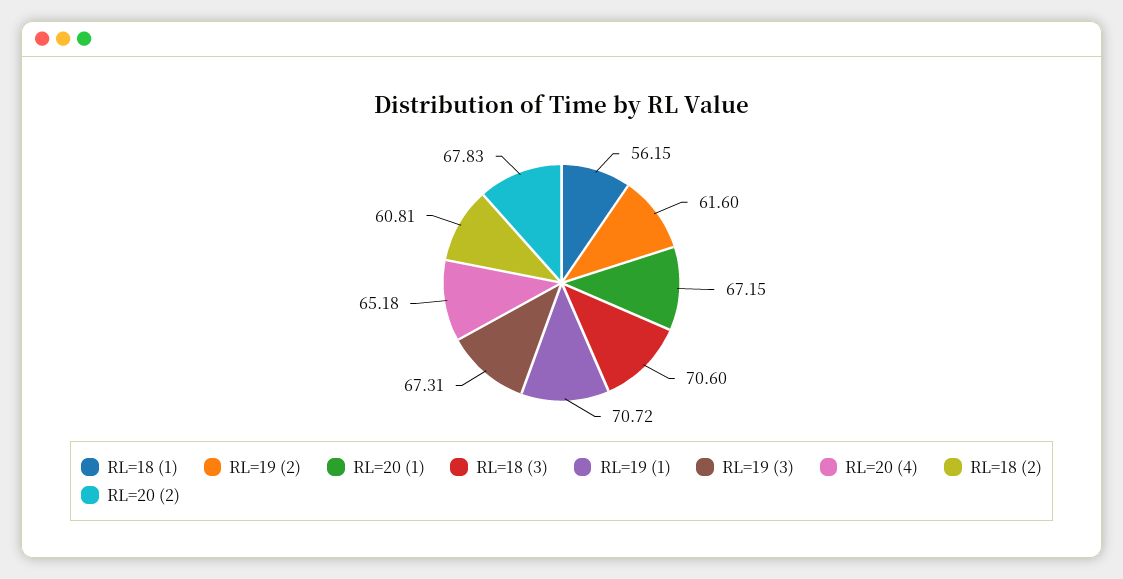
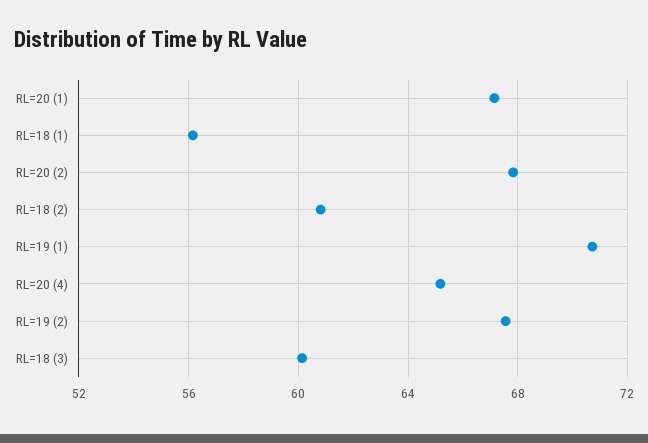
  {
    "RL=18 (1)": 56.15,
-   "RL=19 (2)": 61.6,
+   "RL=19 (2)": 67.5,
    "RL=20 (1)": 67.15,
-   "RL=18 (3)": 70.6,
+   "RL=18 (3)": 60,
    "RL=19 (1)": 70.72,
-   "RL=19 (3)": 67.31,
    "RL=20 (4)": 65.18,
    "RL=18 (2)": 60.81,
    "RL=20 (2)": 67.83
  }

